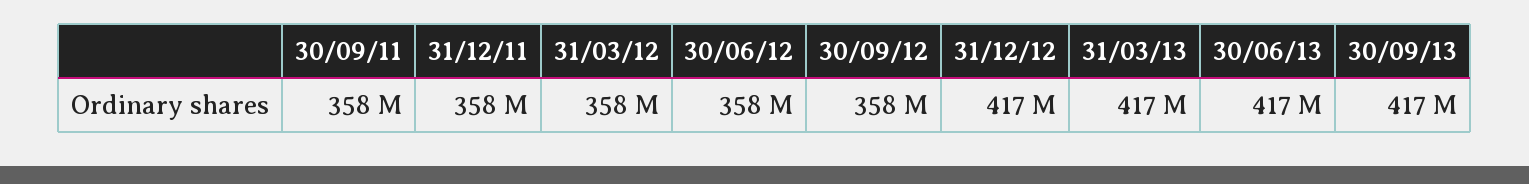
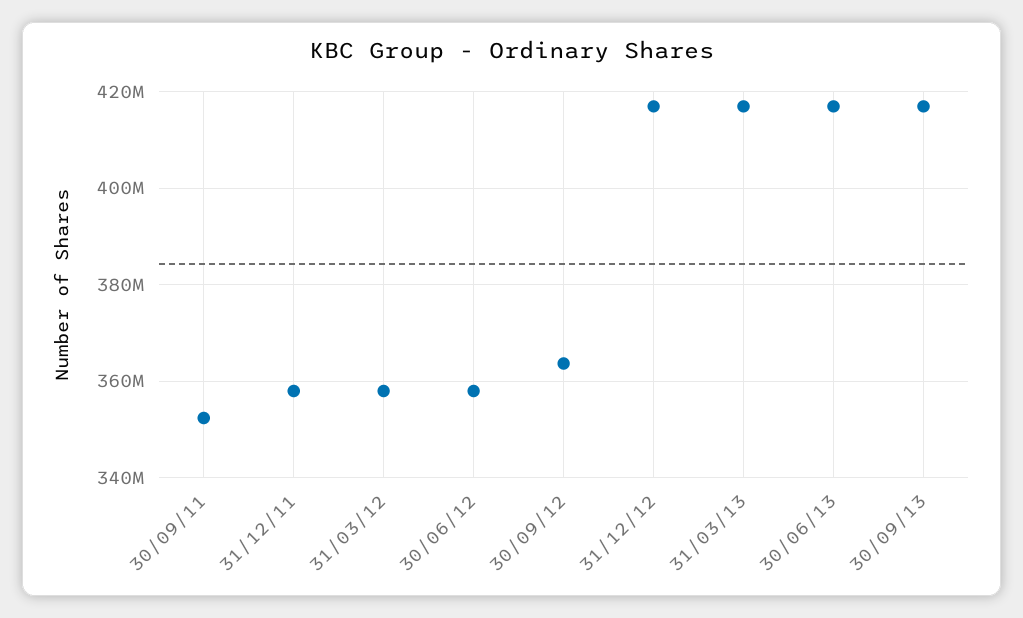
  {
-   "30/09/11": 358000000,
+   "30/09/11": 352000000,
    "31/12/11": 358000000,
    "31/03/12": 358000000,
    "30/06/12": 358000000,
-   "30/09/12": 358000000,
+   "30/09/12": 364000000,
    "31/12/12": 417000000,
    "31/03/13": 417000000,
    "30/06/13": 417000000,
    "30/09/13": 417000000
  }

